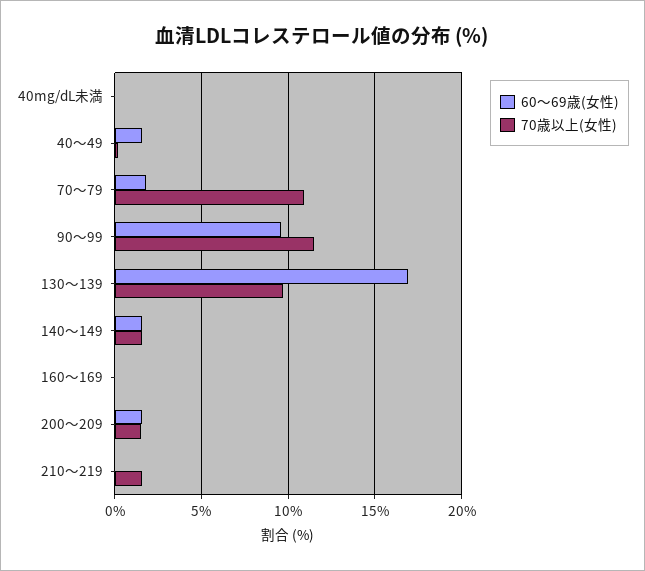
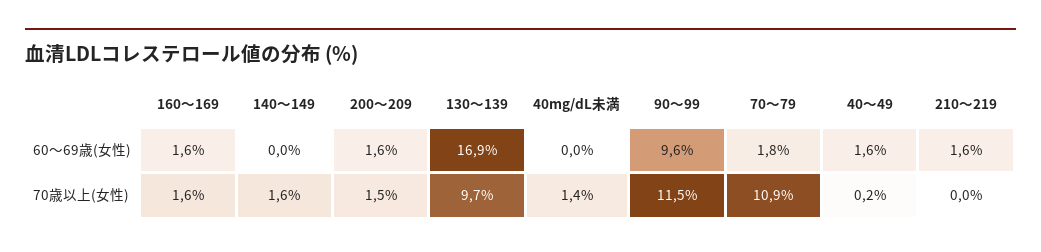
  {
    "60～69歳(女性)": {
      "40mg/dL未満": 0,
      "40～49": 1.6,
      "70～79": 1.8,
      "90～99": 9.6,
      "130～139": 16.9,
-     "140～149": 1.5,
+     "140～149": 0,
-     "160～169": 0,
+     "160～169": 1.6,
      "200～209": 1.6,
-     "210～219": 0
+     "210～219": 1.6
    },
    "70歳以上(女性)": {
-     "40mg/dL未満": 0,
+     "40mg/dL未満": 1.4,
      "40～49": 0.2,
      "70～79": 10.9,
      "90～99": 11.5,
      "130～139": 9.7,
      "140～149": 1.6,
-     "160～169": 0,
+     "160～169": 1.6,
      "200～209": 1.5,
-     "210～219": 1.5
+     "210～219": 0
    }
  }

